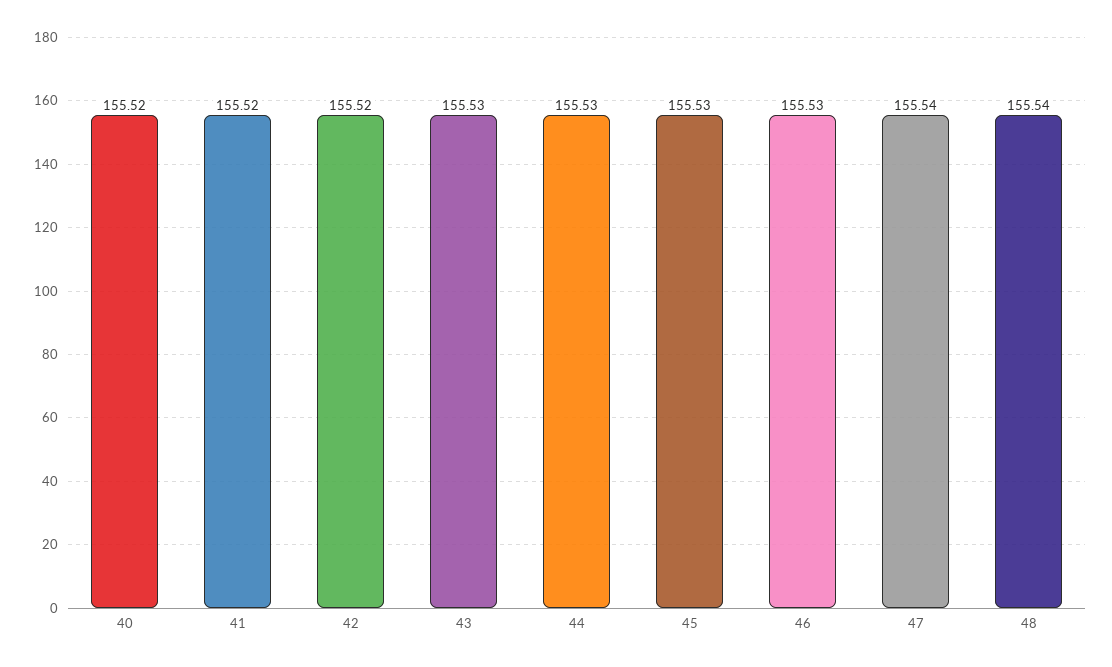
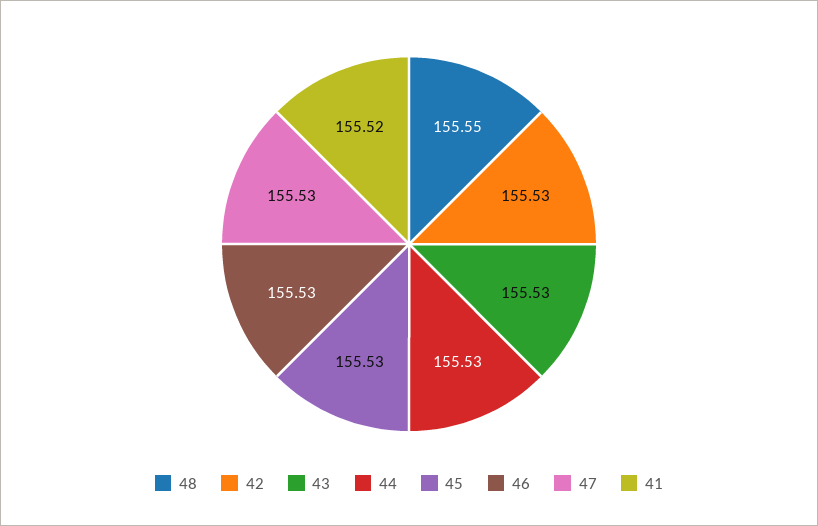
  {
-   "40": 155.52,
    "41": 155.52,
-   "42": 155.52,
+   "42": 155.53,
    "43": 155.53,
    "44": 155.53,
    "45": 155.53,
    "46": 155.53,
-   "47": 155.54,
+   "47": 155.53,
-   "48": 155.54
+   "48": 155.55
  }

